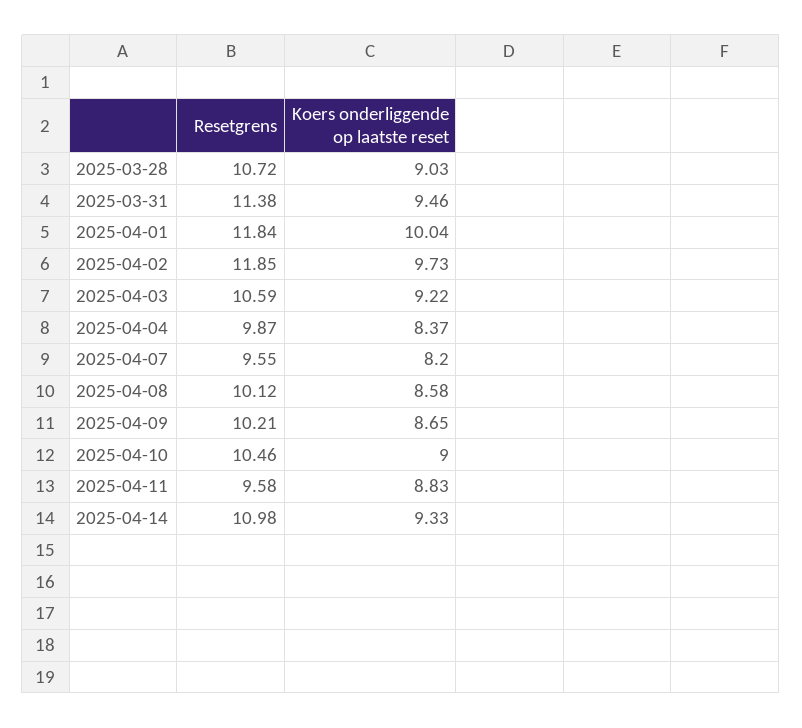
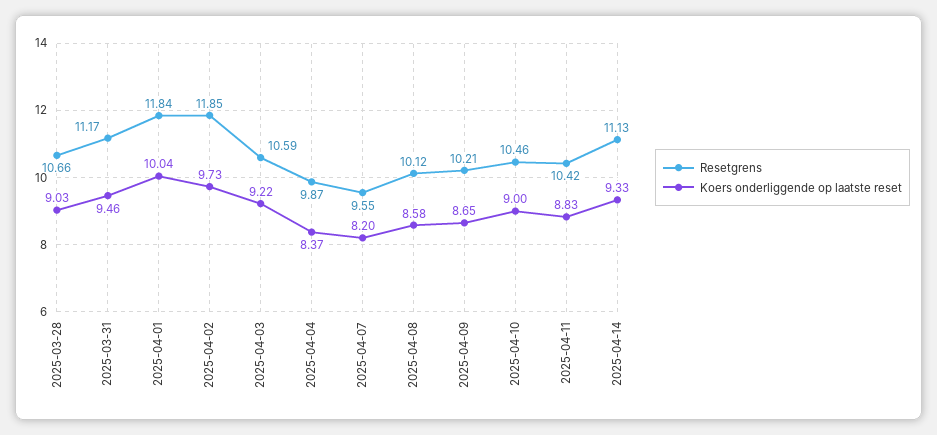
  {
    "Resetgrens": {
-     "2025-03-28": 10.72,
+     "2025-03-28": 10.66,
-     "2025-03-31": 11.38,
+     "2025-03-31": 11.17,
      "2025-04-01": 11.84,
      "2025-04-02": 11.85,
      "2025-04-03": 10.59,
      "2025-04-04": 9.87,
      "2025-04-07": 9.55,
      "2025-04-08": 10.12,
      "2025-04-09": 10.21,
      "2025-04-10": 10.46,
-     "2025-04-11": 9.58,
+     "2025-04-11": 10.42,
-     "2025-04-14": 10.98
+     "2025-04-14": 11.13
    },
    "Koers onderliggende op laatste reset": {
      "2025-03-28": 9.03,
      "2025-03-31": 9.46,
      "2025-04-01": 10.04,
      "2025-04-02": 9.73,
      "2025-04-03": 9.22,
      "2025-04-04": 8.37,
      "2025-04-07": 8.2,
      "2025-04-08": 8.58,
      "2025-04-09": 8.65,
      "2025-04-10": 9,
      "2025-04-11": 8.83,
      "2025-04-14": 9.33
    }
  }

